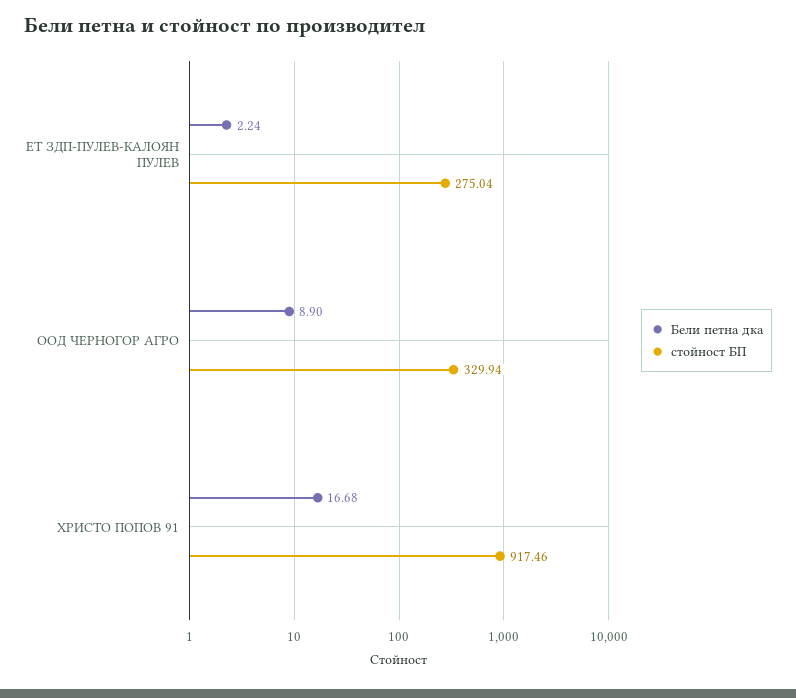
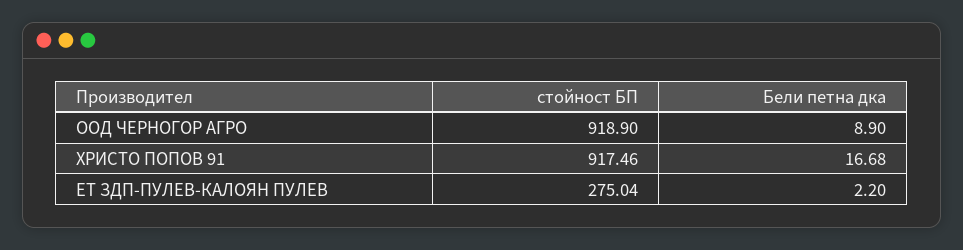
  {
    "Бели петна дка": {
-     "ЕТ ЗДП-ПУЛЕВ-КАЛОЯН ПУЛЕВ": 2.24,
+     "ЕТ ЗДП-ПУЛЕВ-КАЛОЯН ПУЛЕВ": 2.2,
      "ООД ЧЕРНОГОР АГРО": 8.9,
      "ХРИСТО ПОПОВ 91": 16.68
    },
    "стойност БП": {
      "ЕТ ЗДП-ПУЛЕВ-КАЛОЯН ПУЛЕВ": 275.04,
-     "ООД ЧЕРНОГОР АГРО": 329.94,
+     "ООД ЧЕРНОГОР АГРО": 918.9,
      "ХРИСТО ПОПОВ 91": 917.46
    }
  }

